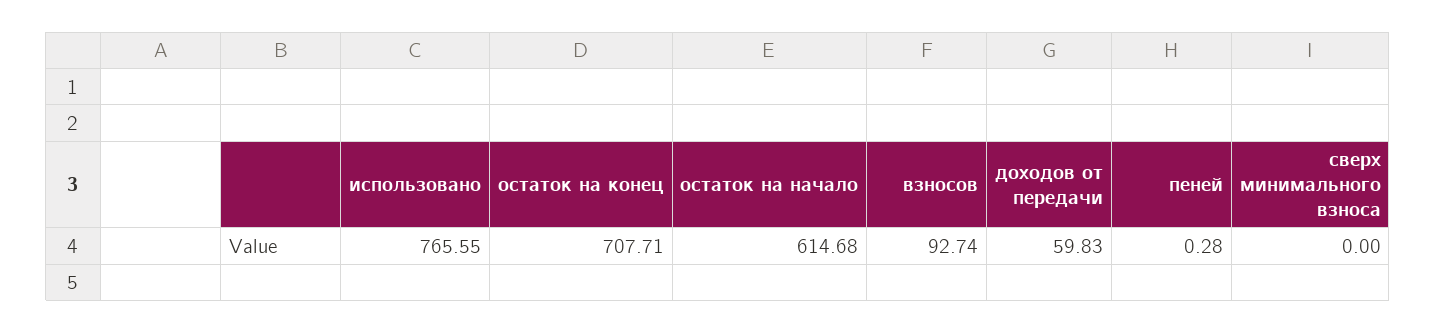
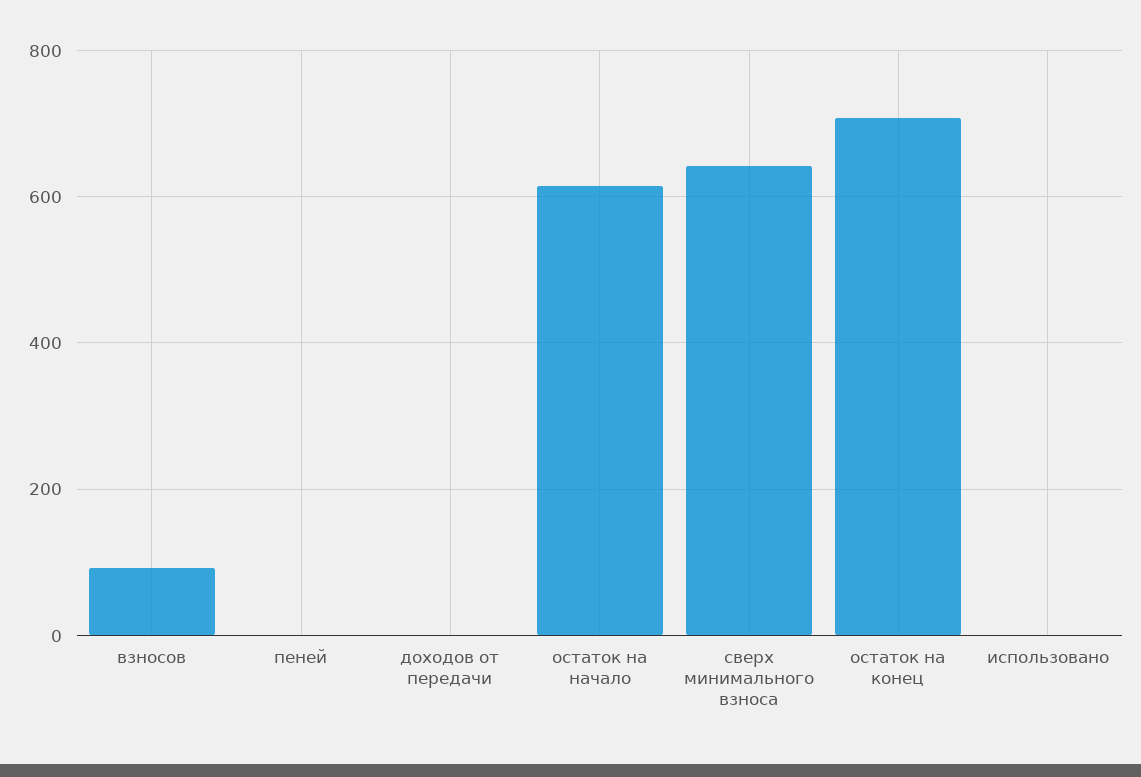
  {
-   "использовано": 765.55,
+   "использовано": 0,
    "остаток на конец": 707.71,
    "остаток на начало": 614.68,
    "взносов": 92.74,
-   "доходов от передачи": 59.83,
+   "доходов от передачи": 0,
    "пеней": 0.28,
-   "сверх минимального взноса": 0
+   "сверх минимального взноса": 640
  }

